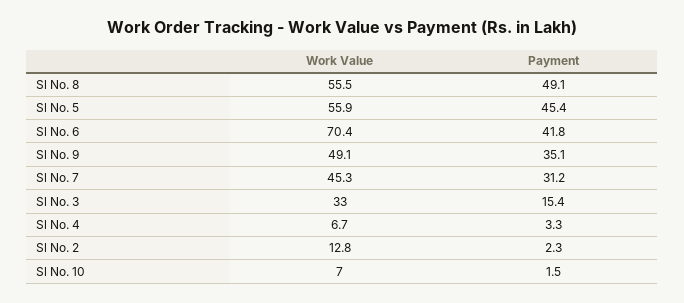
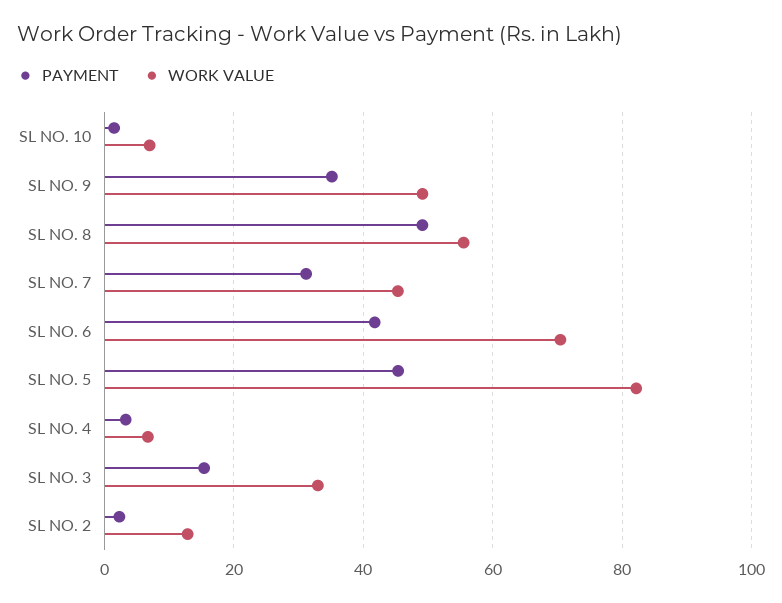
  {
    "Work Value": {
      "Sl No. 8": 55.5,
-     "Sl No. 5": 55.9,
+     "Sl No. 5": 82,
      "Sl No. 6": 70.4,
      "Sl No. 9": 49.1,
      "Sl No. 7": 45.3,
      "Sl No. 3": 33,
      "Sl No. 4": 6.7,
      "Sl No. 2": 12.8,
      "Sl No. 10": 7
    },
    "Payment": {
      "Sl No. 8": 49.1,
      "Sl No. 5": 45.4,
      "Sl No. 6": 41.8,
      "Sl No. 9": 35.1,
      "Sl No. 7": 31.2,
      "Sl No. 3": 15.4,
      "Sl No. 4": 3.3,
      "Sl No. 2": 2.3,
      "Sl No. 10": 1.5
    }
  }

